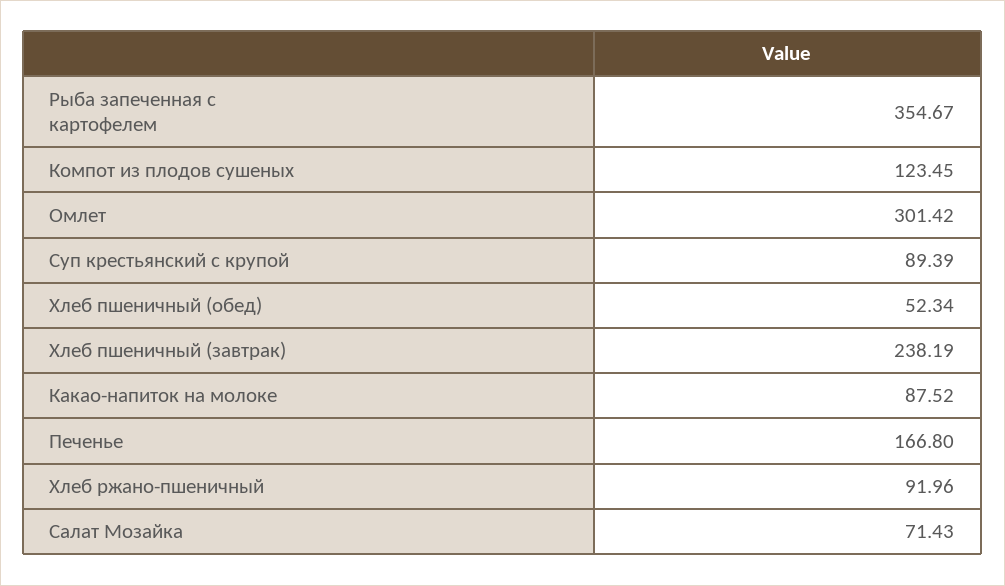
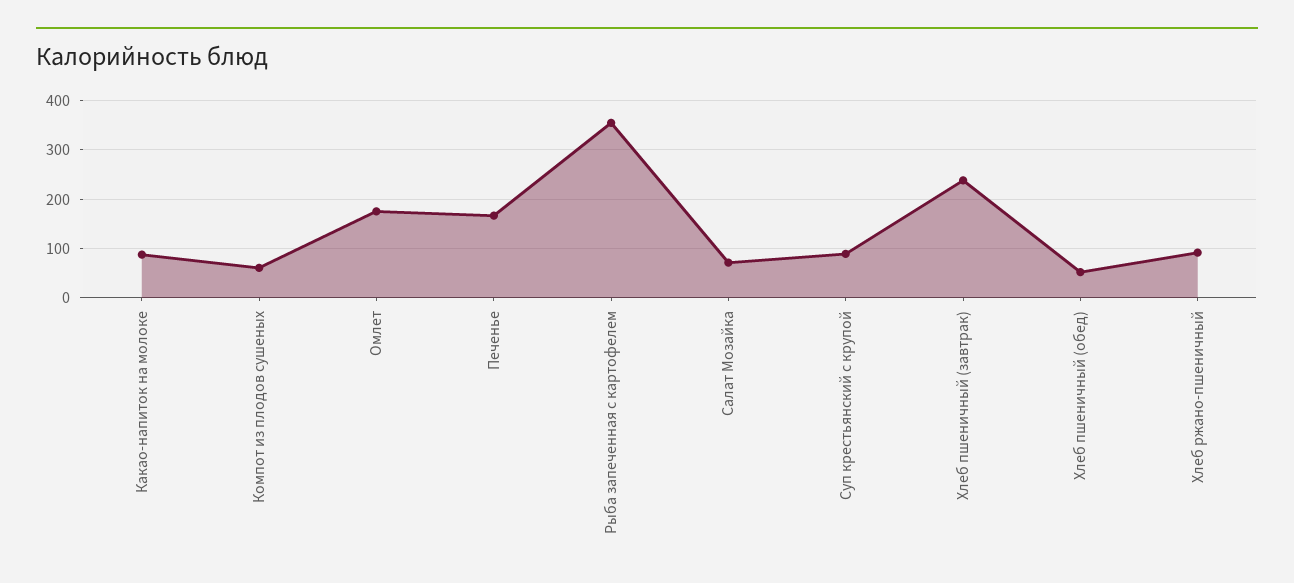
  {
    "Рыба запеченная с картофелем": 354.67,
-   "Компот из плодов сушеных": 123.45,
+   "Компот из плодов сушеных": 60,
-   "Омлет": 301.42,
+   "Омлет": 180,
    "Суп крестьянский с крупой": 89.39,
    "Хлеб пшеничный (обед)": 52.34,
    "Хлеб пшеничный (завтрак)": 238.19,
    "Какао-напиток на молоке": 87.52,
    "Печенье": 166.8,
    "Хлеб ржано-пшеничный": 91.96,
    "Салат Мозайка": 71.43
  }

